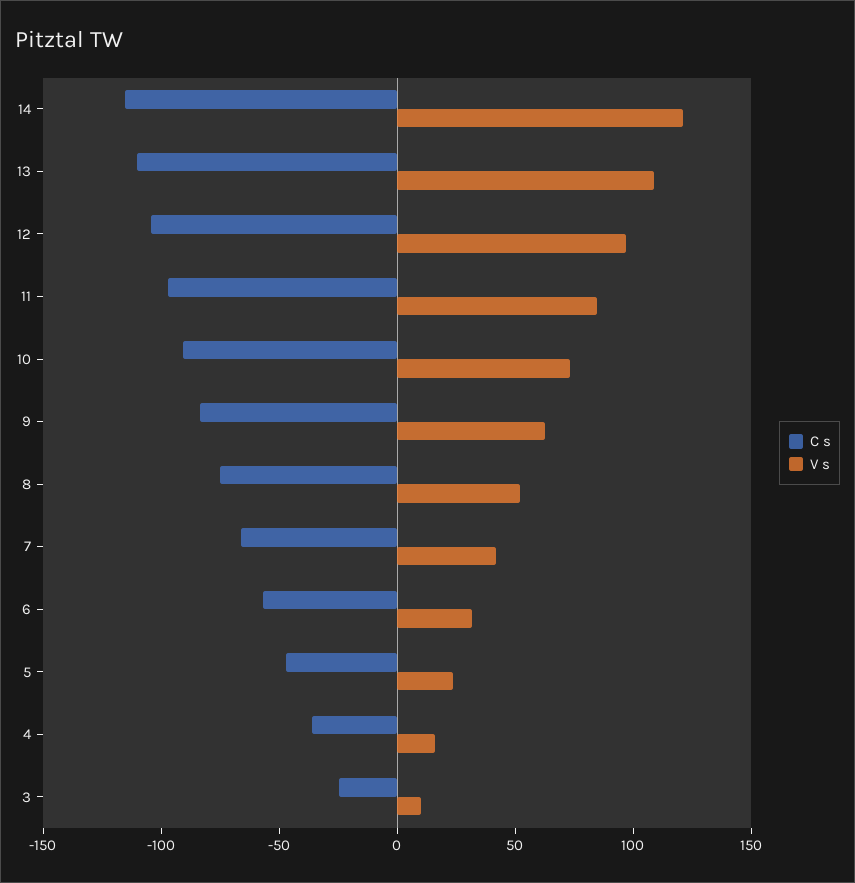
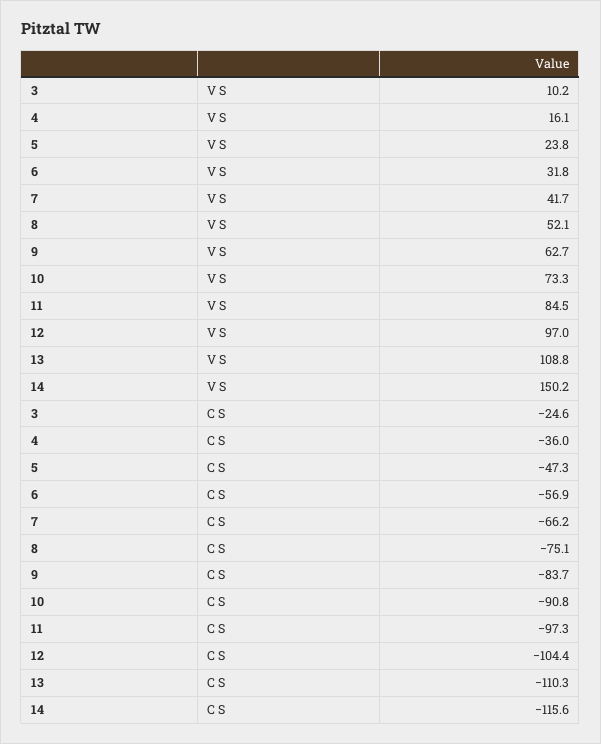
  {
    "C s": {
      "14": -115.6,
      "13": -110.3,
      "12": -104.4,
      "11": -97.3,
      "10": -90.8,
      "9": -83.7,
      "8": -75.1,
      "7": -66.2,
      "6": -56.9,
      "5": -47.3,
      "4": -36,
      "3": -24.6
    },
    "V s": {
-     "14": 120,
+     "14": 150.2,
      "13": 108.8,
      "12": 97,
      "11": 84.5,
      "10": 73.3,
      "9": 62.7,
      "8": 52.1,
      "7": 41.7,
      "6": 31.8,
      "5": 23.8,
      "4": 16.1,
      "3": 10.2
    }
  }

